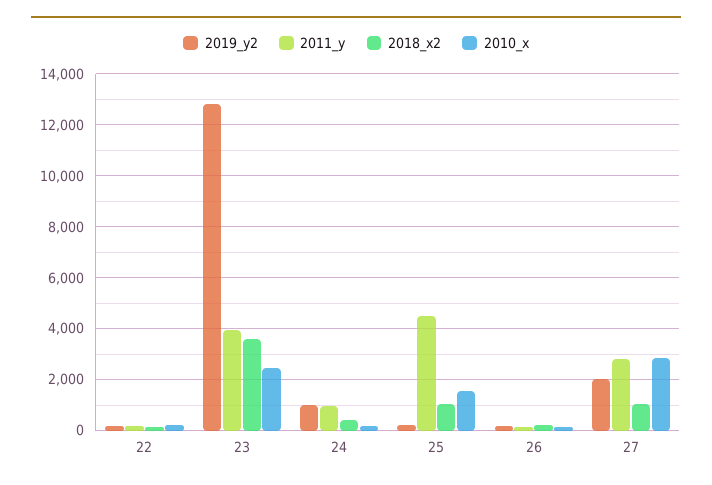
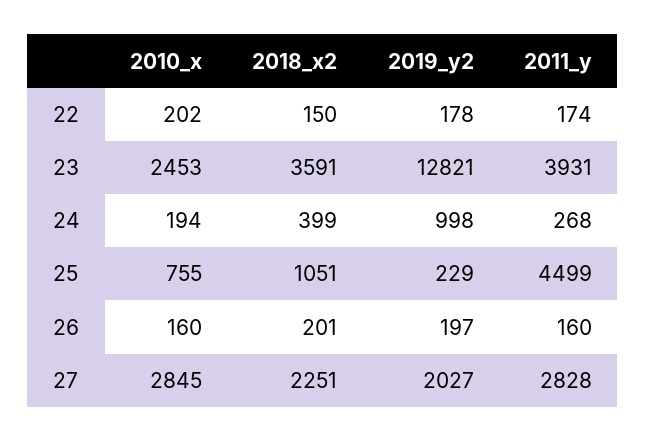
  {
    "2019_y2": {
      "22": 178,
      "23": 12821,
      "24": 998,
      "25": 229,
      "26": 197,
      "27": 2027
    },
    "2011_y": {
      "22": 174,
      "23": 3931,
-     "24": 1000,
+     "24": 268,
      "25": 4499,
      "26": 160,
      "27": 2828
    },
    "2018_x2": {
      "22": 150,
      "23": 3591,
      "24": 399,
      "25": 1051,
      "26": 201,
-     "27": 1000
+     "27": 2251
    },
    "2010_x": {
      "22": 202,
      "23": 2453,
      "24": 194,
-     "25": 1500,
+     "25": 755,
      "26": 160,
      "27": 2845
    }
  }

